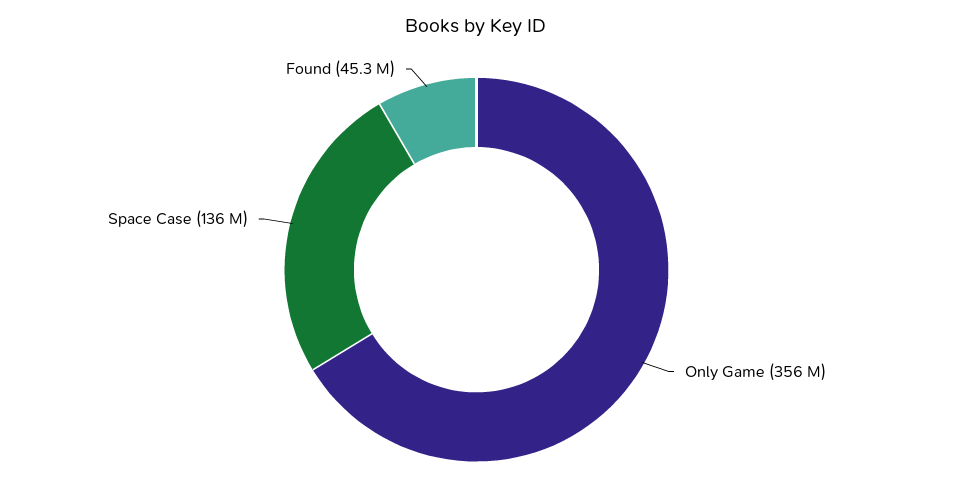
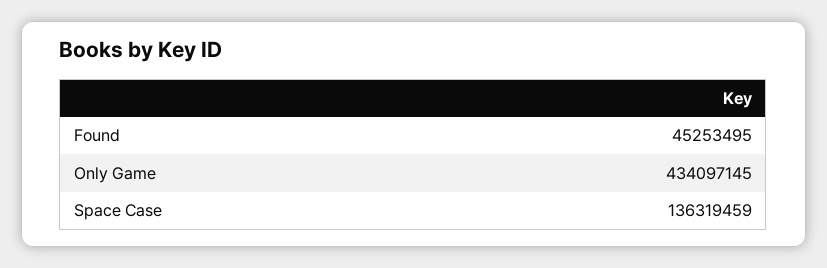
  {
-   "Only Game": 356000000,
+   "Only Game": 434097145,
    "Space Case": 136319459,
    "Found": 45253495
  }

